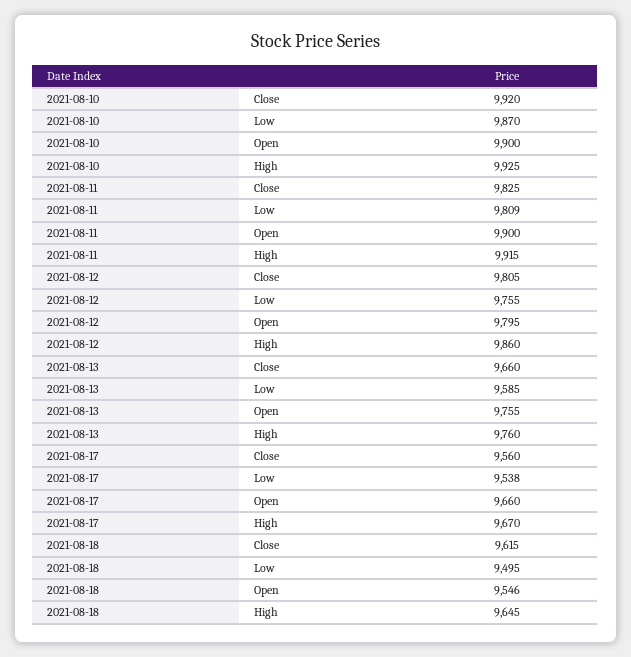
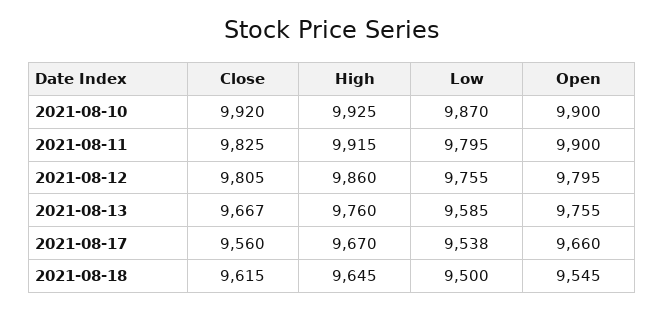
  {
    "2021-08-10": {
      "Close": 9920,
      "Low": 9870,
      "Open": 9900,
      "High": 9925
    },
    "2021-08-11": {
      "Close": 9825,
-     "Low": 9809,
+     "Low": 9795,
      "Open": 9900,
      "High": 9915
    },
    "2021-08-12": {
      "Close": 9805,
      "Low": 9755,
      "Open": 9795,
      "High": 9860
    },
    "2021-08-13": {
-     "Close": 9660,
+     "Close": 9667,
      "Low": 9585,
      "Open": 9755,
      "High": 9760
    },
    "2021-08-17": {
      "Close": 9560,
      "Low": 9538,
      "Open": 9660,
      "High": 9670
    },
    "2021-08-18": {
      "Close": 9615,
-     "Low": 9495,
+     "Low": 9500,
-     "Open": 9546,
+     "Open": 9545,
      "High": 9645
    }
  }

